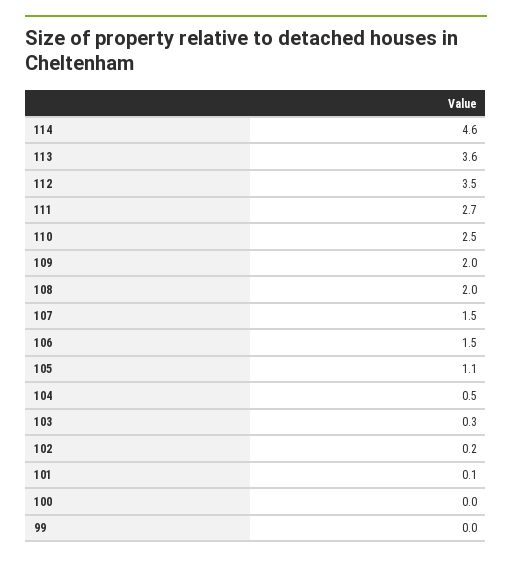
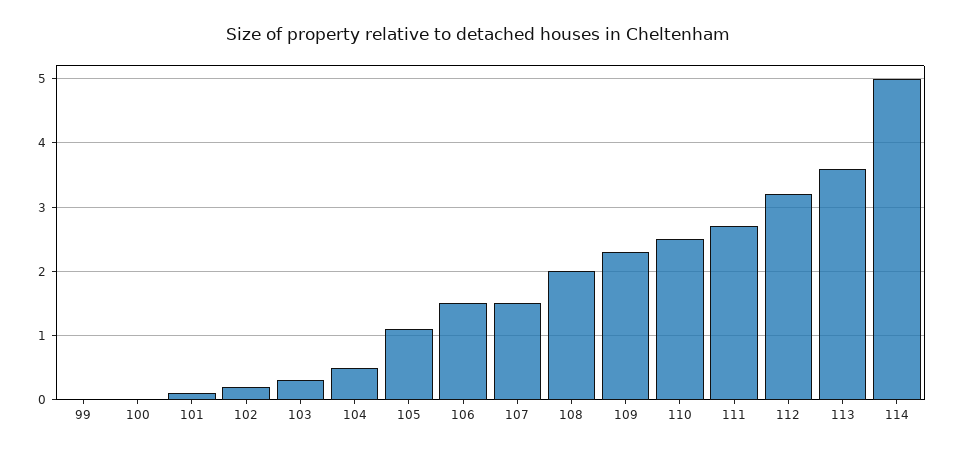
  {
-   "114": 4.6,
+   "114": 5,
    "113": 3.6,
-   "112": 3.5,
+   "112": 3.2,
    "111": 2.7,
    "110": 2.5,
-   "109": 2,
+   "109": 2.3,
    "108": 2,
    "107": 1.5,
    "106": 1.5,
    "105": 1.1,
    "104": 0.5,
    "103": 0.3,
    "102": 0.2,
    "101": 0.1,
    "100": 0,
    "99": 0
  }

